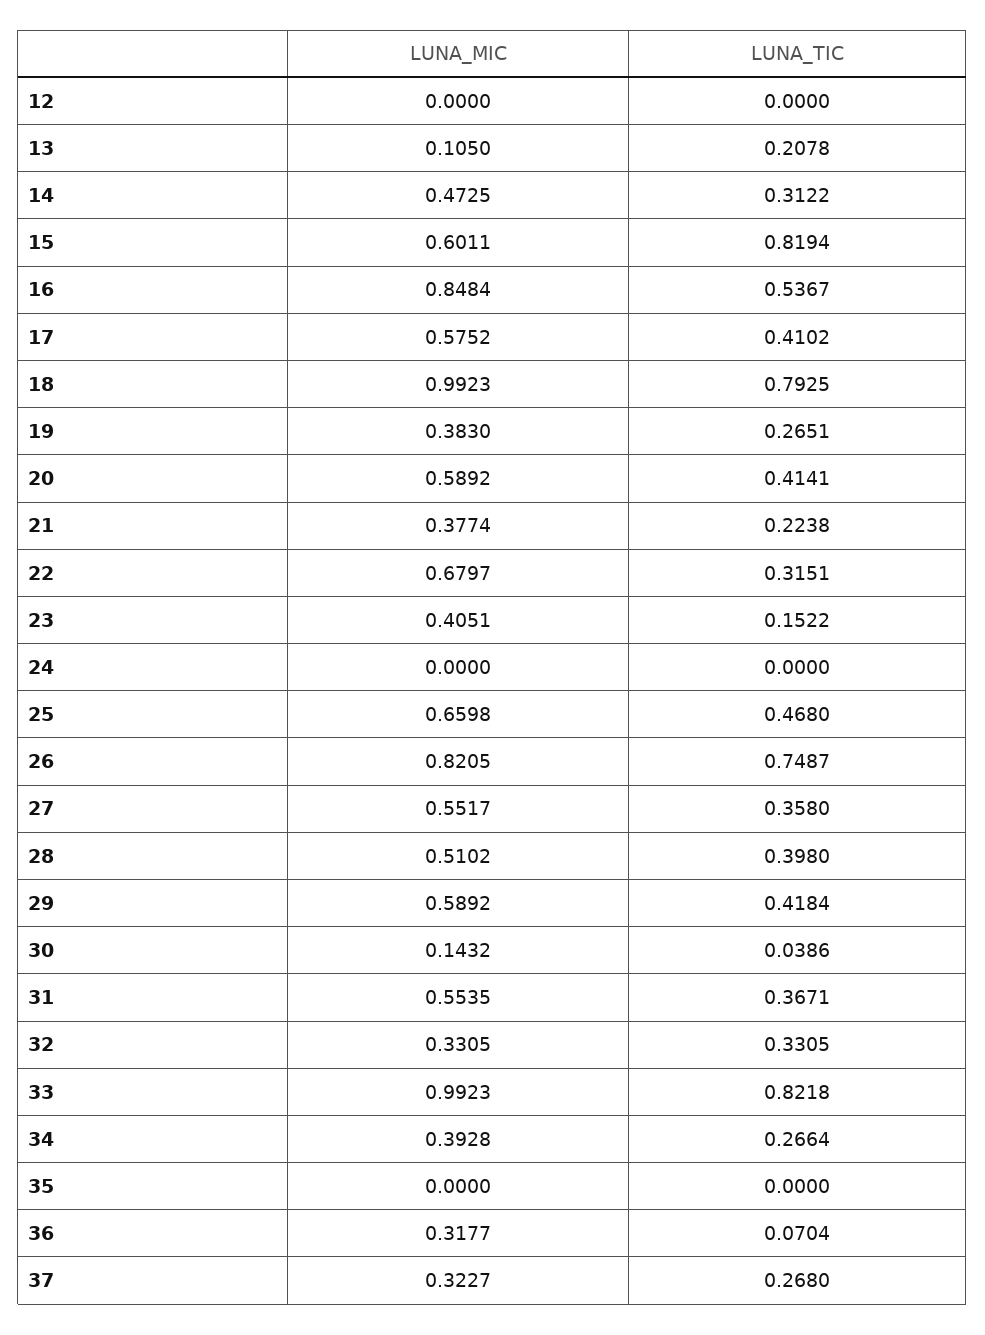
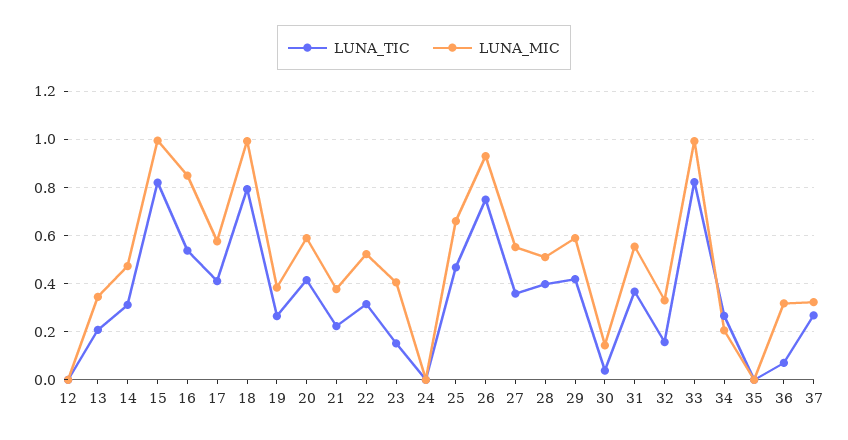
  {
    "LUNA_MIC": {
      "12": 0,
-     "13": 0.105,
+     "13": 0.35,
      "14": 0.4725,
-     "15": 0.6011,
+     "15": 1,
      "16": 0.8484,
      "17": 0.5752,
      "18": 0.9923,
      "19": 0.383,
      "20": 0.5892,
      "21": 0.3774,
-     "22": 0.6797,
+     "22": 0.525,
      "23": 0.4051,
      "24": 0,
      "25": 0.6598,
-     "26": 0.8205,
+     "26": 0.925,
      "27": 0.5517,
      "28": 0.5102,
      "29": 0.5892,
      "30": 0.1432,
      "31": 0.5535,
      "32": 0.3305,
      "33": 0.9923,
-     "34": 0.3928,
+     "34": 0.2,
      "35": 0,
      "36": 0.3177,
      "37": 0.3227
    },
    "LUNA_TIC": {
      "12": 0,
      "13": 0.2078,
      "14": 0.3122,
      "15": 0.8194,
      "16": 0.5367,
      "17": 0.4102,
      "18": 0.7925,
      "19": 0.2651,
      "20": 0.4141,
      "21": 0.2238,
      "22": 0.3151,
      "23": 0.1522,
      "24": 0,
      "25": 0.468,
      "26": 0.7487,
      "27": 0.358,
      "28": 0.398,
      "29": 0.4184,
      "30": 0.0386,
      "31": 0.3671,
-     "32": 0.3305,
+     "32": 0.15,
      "33": 0.8218,
      "34": 0.2664,
      "35": 0,
      "36": 0.0704,
      "37": 0.268
    }
  }

